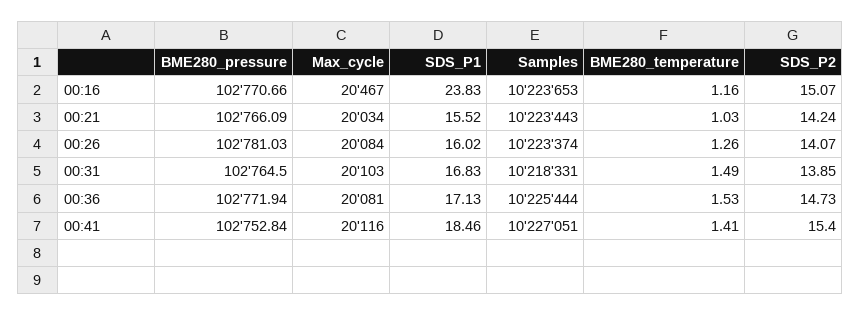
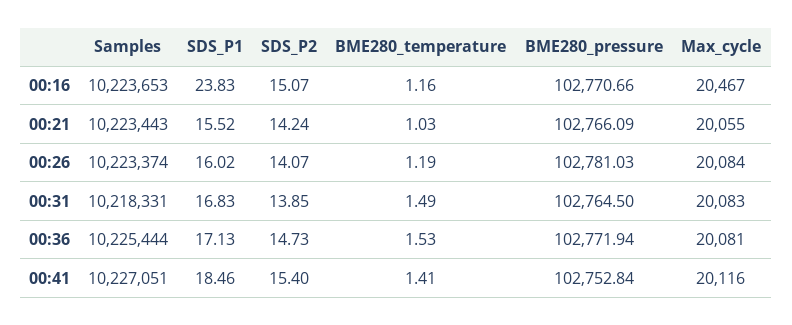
  {
    "BME280_pressure": {
      "00:16": 102770.66,
      "00:21": 102766.09,
      "00:26": 102781.03,
      "00:31": 102764.5,
      "00:36": 102771.94,
      "00:41": 102752.84
    },
    "Max_cycle": {
      "00:16": 20467,
-     "00:21": 20034,
+     "00:21": 20055,
      "00:26": 20084,
-     "00:31": 20103,
+     "00:31": 20083,
      "00:36": 20081,
      "00:41": 20116
    },
    "SDS_P1": {
      "00:16": 23.83,
      "00:21": 15.52,
      "00:26": 16.02,
      "00:31": 16.83,
      "00:36": 17.13,
      "00:41": 18.46
    },
    "Samples": {
      "00:16": 10223653,
      "00:21": 10223443,
      "00:26": 10223374,
      "00:31": 10218331,
      "00:36": 10225444,
      "00:41": 10227051
    },
    "BME280_temperature": {
      "00:16": 1.16,
      "00:21": 1.03,
-     "00:26": 1.26,
+     "00:26": 1.19,
      "00:31": 1.49,
      "00:36": 1.53,
      "00:41": 1.41
    },
    "SDS_P2": {
      "00:16": 15.07,
      "00:21": 14.24,
      "00:26": 14.07,
      "00:31": 13.85,
      "00:36": 14.73,
      "00:41": 15.4
    }
  }

